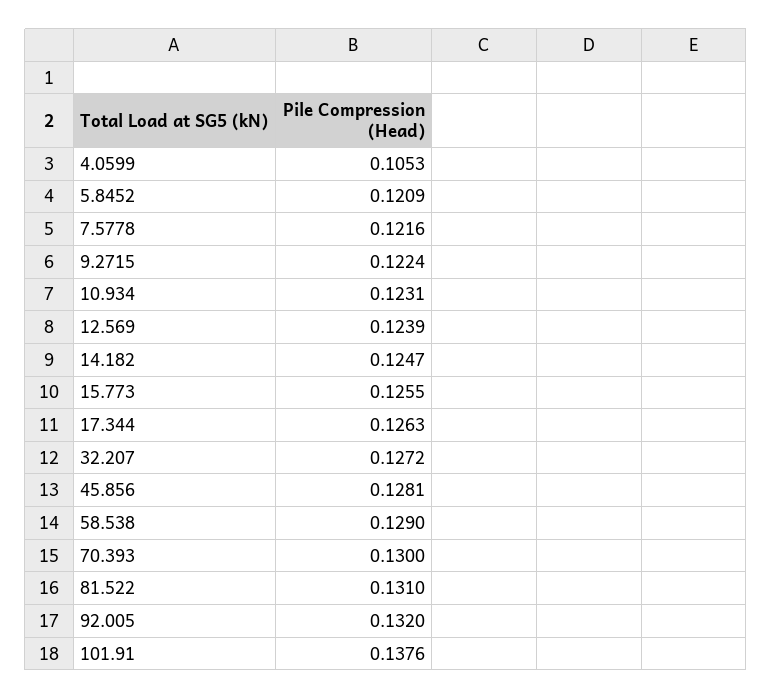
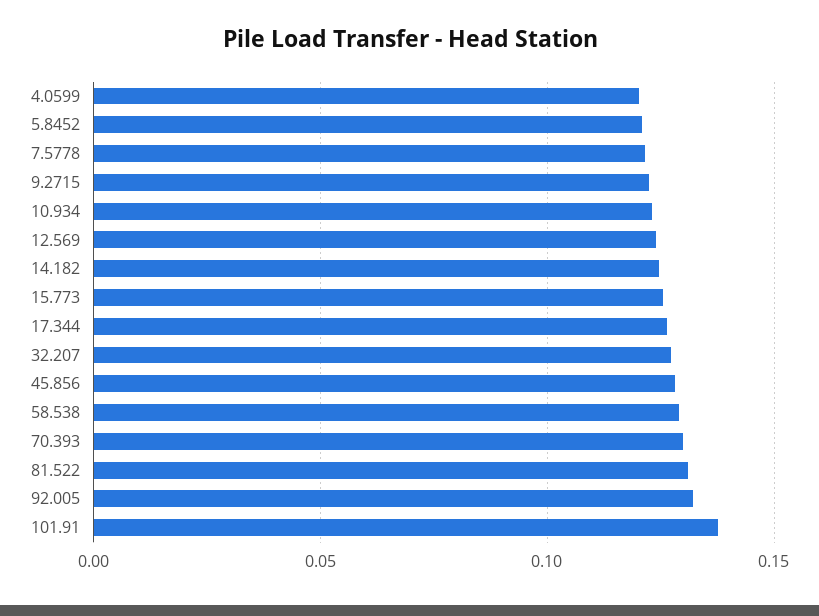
  {
-   "4.0599": 0.1053,
+   "4.0599": 0.12,
    "5.8452": 0.1209,
    "7.5778": 0.1216,
    "9.2715": 0.1224,
    "10.934": 0.1231,
    "12.569": 0.1239,
    "14.182": 0.1247,
    "15.773": 0.1255,
    "17.344": 0.1263,
    "32.207": 0.1272,
    "45.856": 0.1281,
    "58.538": 0.129,
    "70.393": 0.13,
    "81.522": 0.131,
    "92.005": 0.132,
    "101.91": 0.1376
  }

